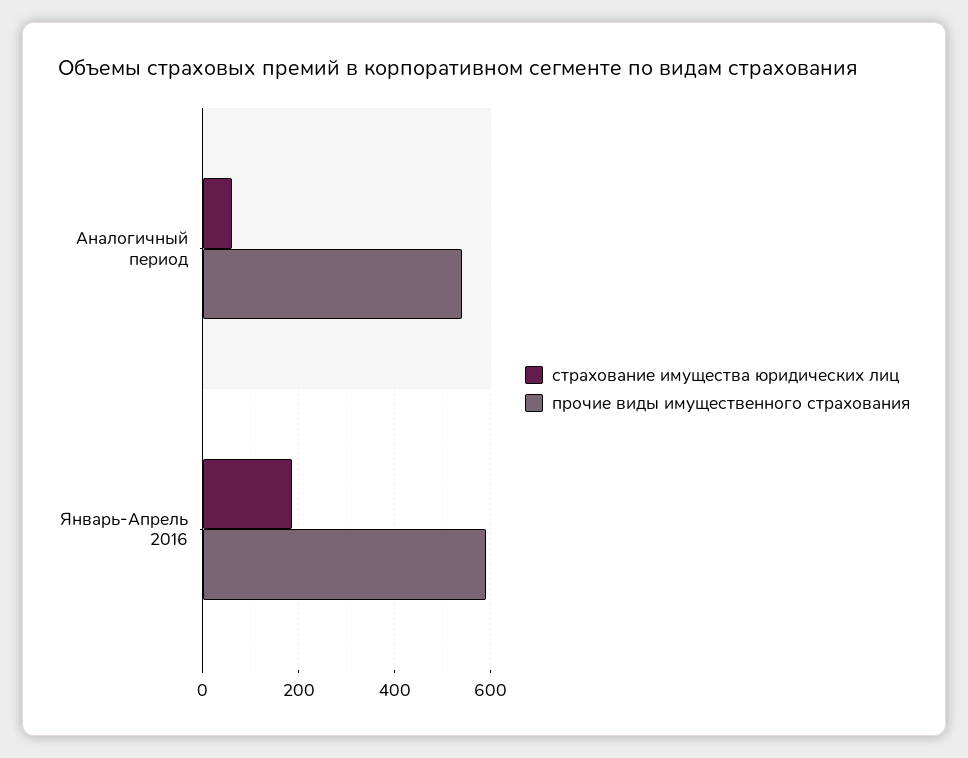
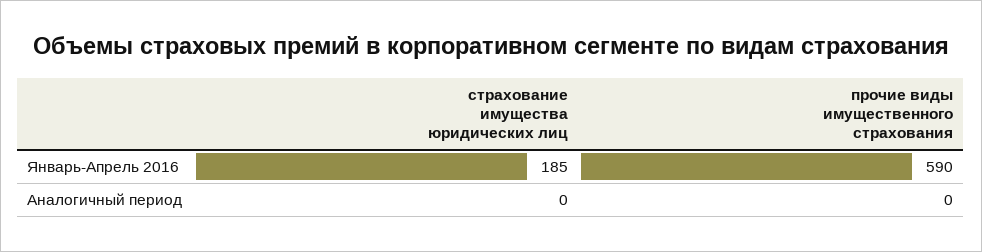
  {
    "страхование имущества юридических лиц": {
-     "Аналогичный период": 60,
+     "Аналогичный период": 0,
      "Январь-Апрель 2016": 185
    },
    "прочие виды имущественного страхования": {
-     "Аналогичный период": 540,
+     "Аналогичный период": 0,
      "Январь-Апрель 2016": 590
    }
  }

